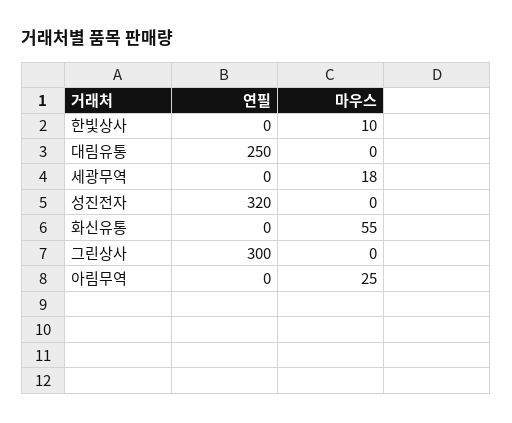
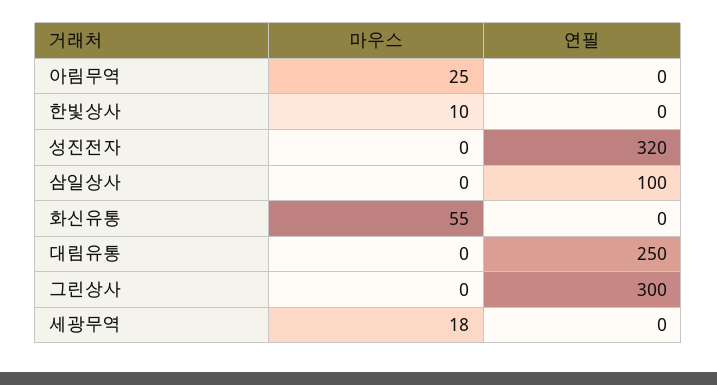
  {
    "연필": {
      "한빛상사": 0,
      "대림유통": 250,
      "세광무역": 0,
      "성진전자": 320,
      "화신유통": 0,
      "그린상사": 300,
-     "아림무역": 0
+     "아림무역": 0,
+     "삼일상사": 100
    },
    "마우스": {
      "한빛상사": 10,
      "대림유통": 0,
      "세광무역": 18,
      "성진전자": 0,
      "화신유통": 55,
      "그린상사": 0,
-     "아림무역": 25
+     "아림무역": 25,
+     "삼일상사": 0
    }
  }

